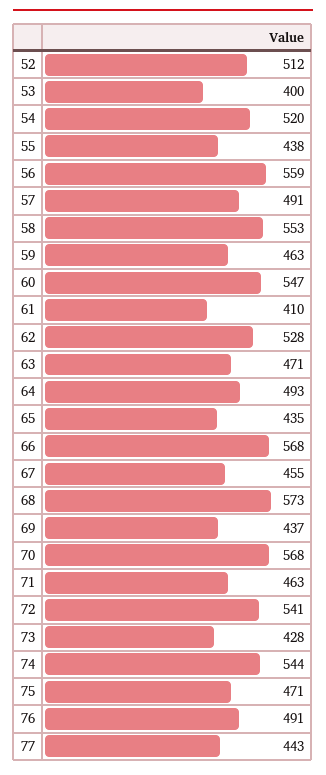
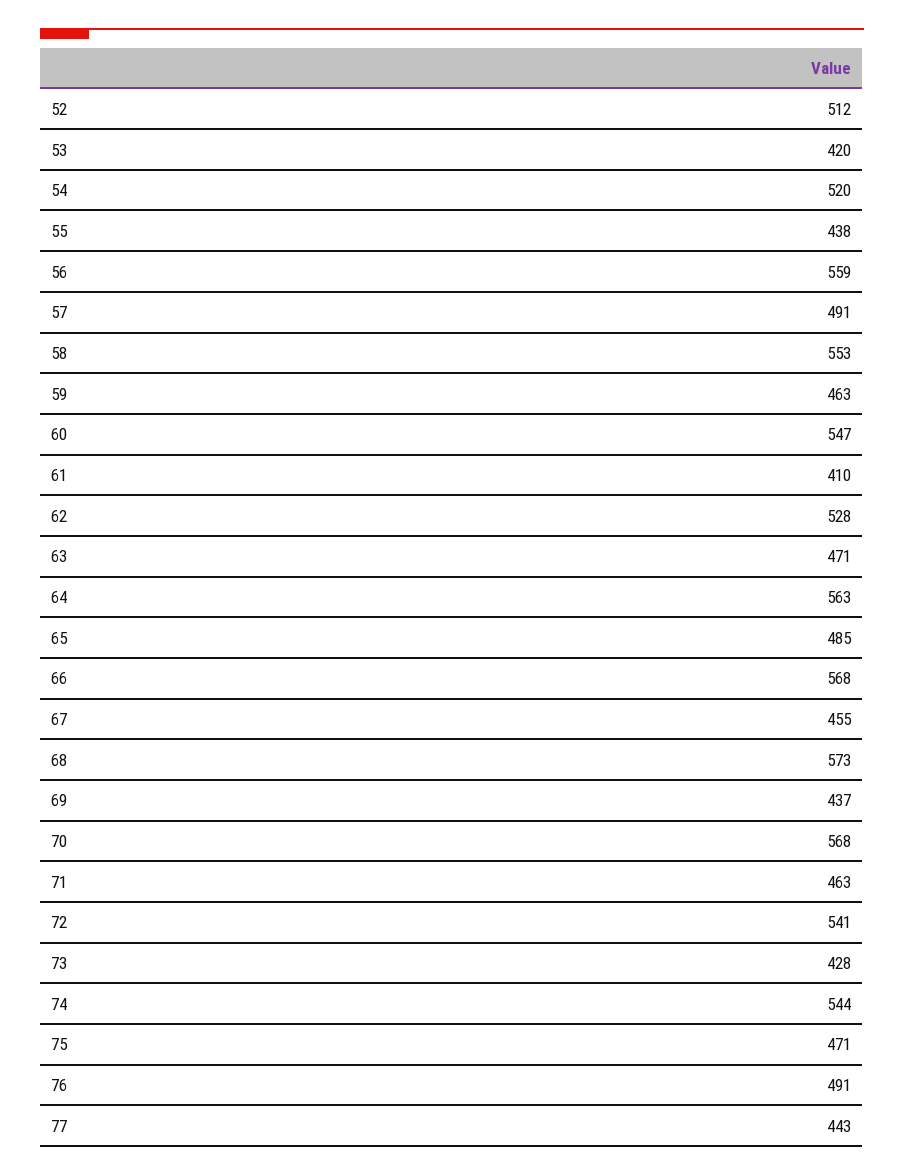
  {
    "52": 512,
-   "53": 400,
+   "53": 420,
    "54": 520,
    "55": 438,
    "56": 559,
    "57": 491,
    "58": 553,
    "59": 463,
    "60": 547,
    "61": 410,
    "62": 528,
    "63": 471,
-   "64": 493,
+   "64": 563,
-   "65": 435,
+   "65": 485,
    "66": 568,
    "67": 455,
    "68": 573,
    "69": 437,
    "70": 568,
    "71": 463,
    "72": 541,
    "73": 428,
    "74": 544,
    "75": 471,
    "76": 491,
    "77": 443
  }

